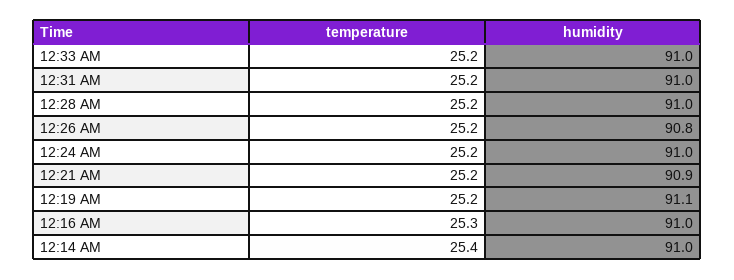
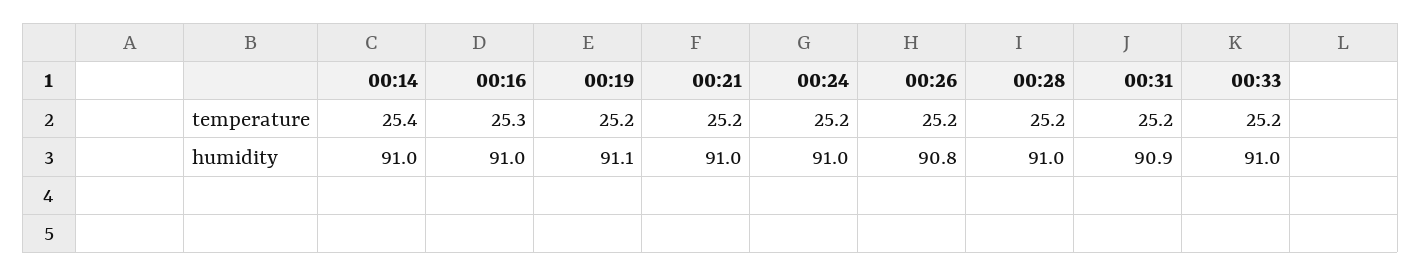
  {
    "temperature": {
      "12:33 AM": 25.2,
      "12:31 AM": 25.2,
      "12:28 AM": 25.2,
      "12:26 AM": 25.2,
      "12:24 AM": 25.2,
      "12:21 AM": 25.2,
      "12:19 AM": 25.2,
      "12:16 AM": 25.3,
      "12:14 AM": 25.4
    },
    "humidity": {
      "12:33 AM": 91,
-     "12:31 AM": 91,
+     "12:31 AM": 90.9,
      "12:28 AM": 91,
      "12:26 AM": 90.8,
      "12:24 AM": 91,
-     "12:21 AM": 90.9,
+     "12:21 AM": 91,
      "12:19 AM": 91.1,
      "12:16 AM": 91,
      "12:14 AM": 91
    }
  }

